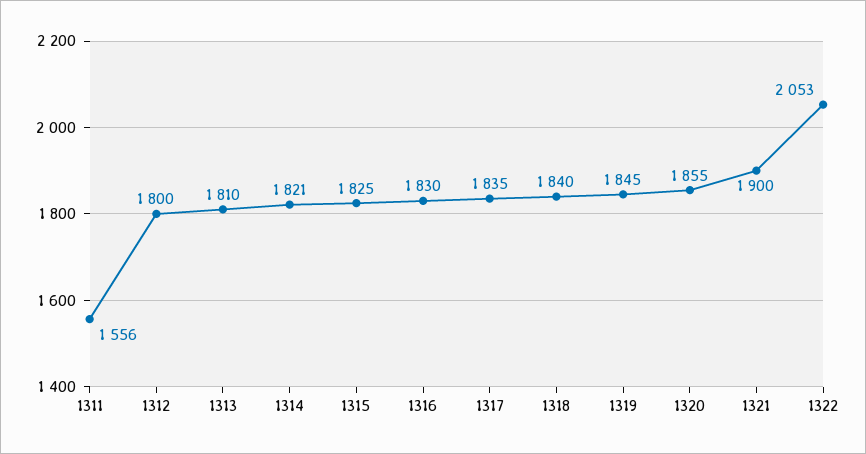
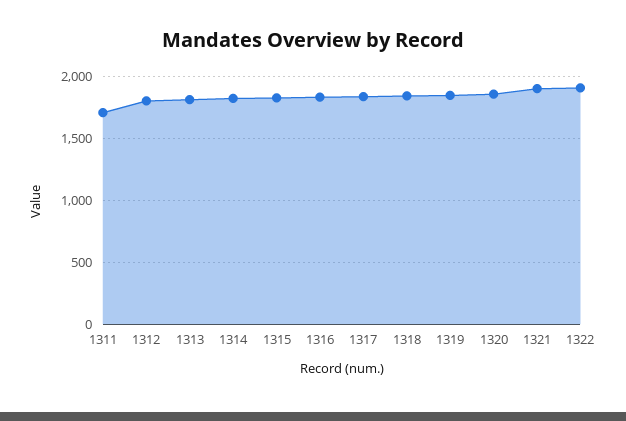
  {
-   "1311": 1556,
+   "1311": 1700,
    "1312": 1800,
    "1313": 1810,
    "1314": 1821,
    "1315": 1825,
    "1316": 1830,
    "1317": 1835,
    "1318": 1840,
    "1319": 1845,
    "1320": 1855,
    "1321": 1900,
-   "1322": 2053
+   "1322": 1900
  }

